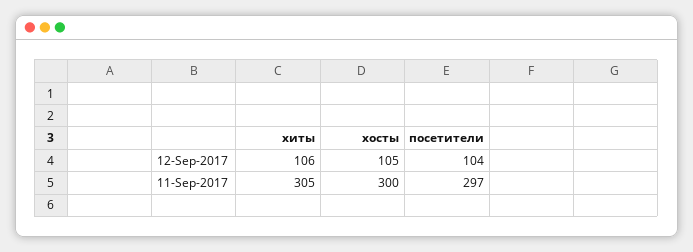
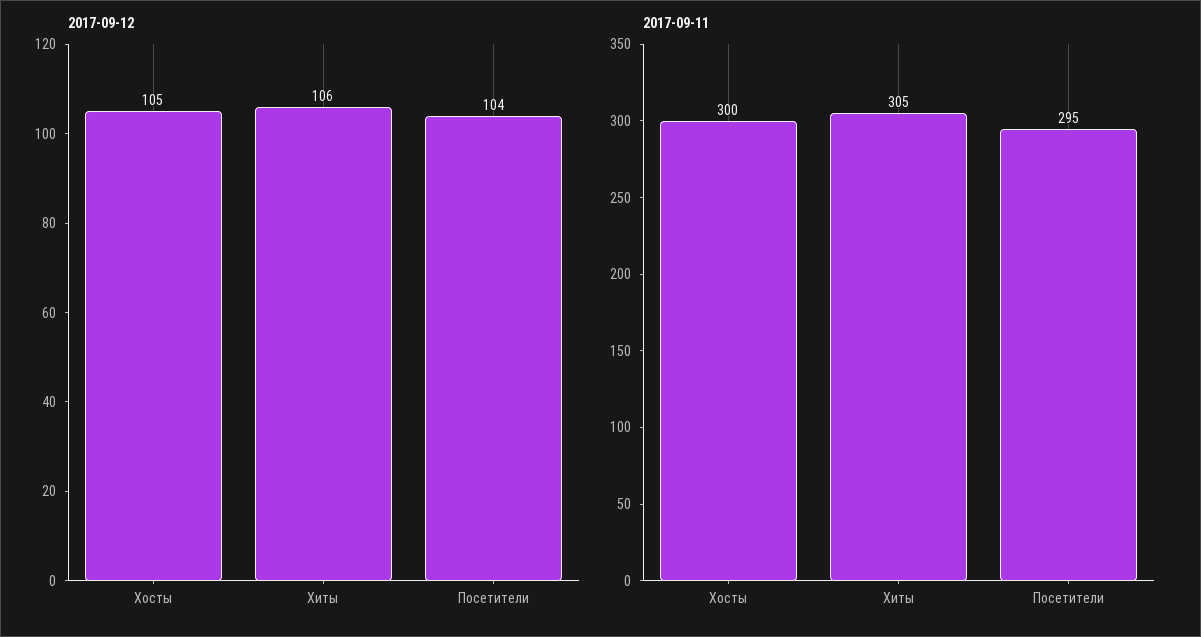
  {
    "12-Sep-2017": {
      "хиты": 106,
      "хосты": 105,
      "посетители": 104
    },
    "11-Sep-2017": {
      "хиты": 305,
      "хосты": 300,
-     "посетители": 297
+     "посетители": 295
    }
  }

